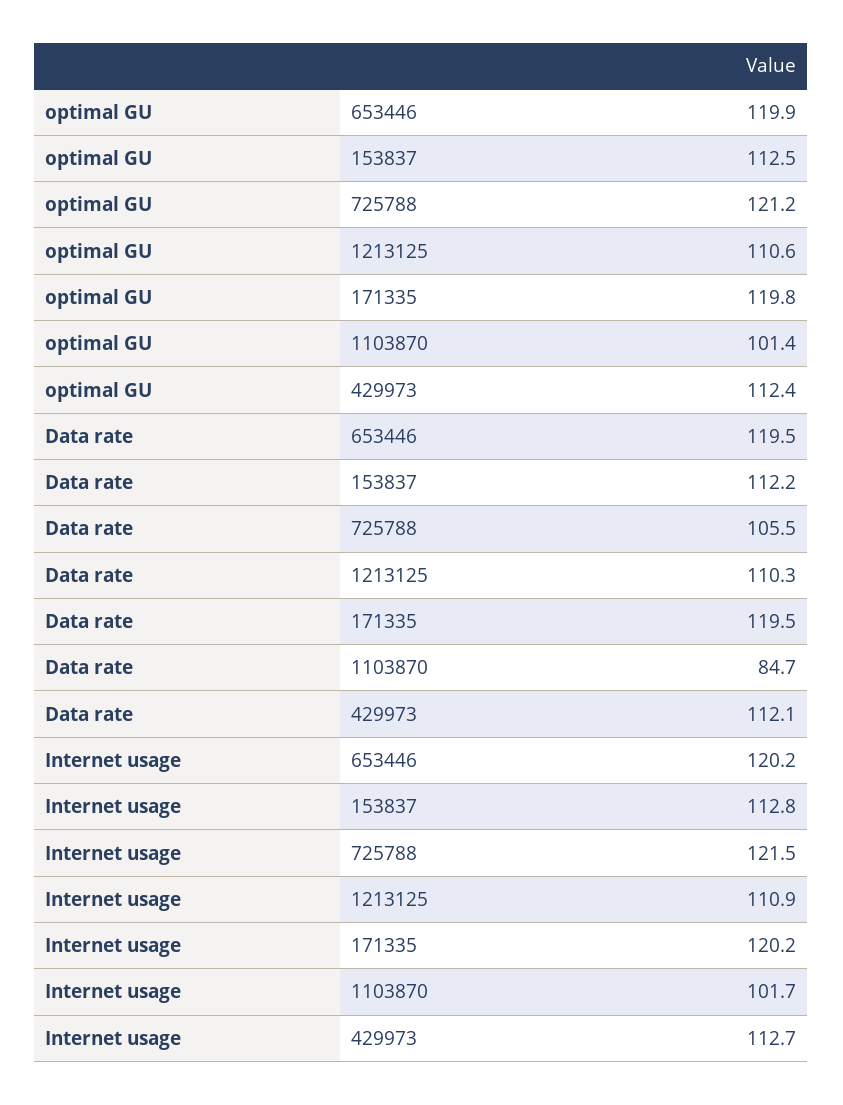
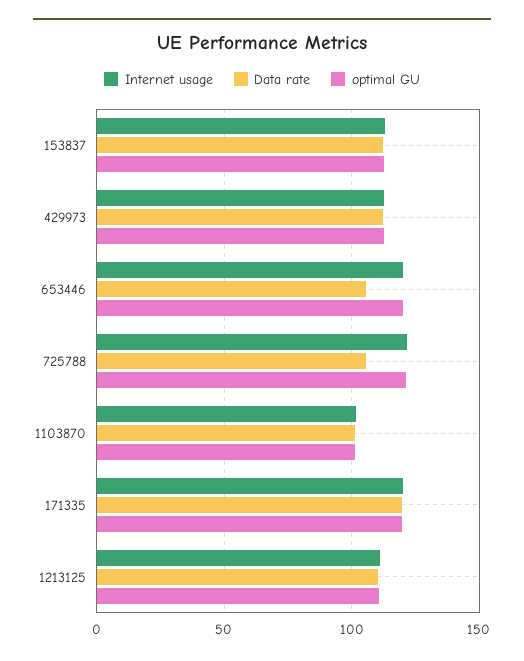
  {
    "optimal GU": {
      "653446": 119.9,
      "153837": 112.5,
      "725788": 121.2,
      "1213125": 110.6,
      "171335": 119.8,
      "1103870": 101.4,
      "429973": 112.4
    },
    "Data rate": {
-     "653446": 119.5,
+     "653446": 105,
      "153837": 112.2,
      "725788": 105.5,
      "1213125": 110.3,
      "171335": 119.5,
-     "1103870": 84.7,
+     "1103870": 100,
      "429973": 112.1
    },
    "Internet usage": {
      "653446": 120.2,
      "153837": 112.8,
      "725788": 121.5,
      "1213125": 110.9,
      "171335": 120.2,
      "1103870": 101.7,
      "429973": 112.7
    }
  }

